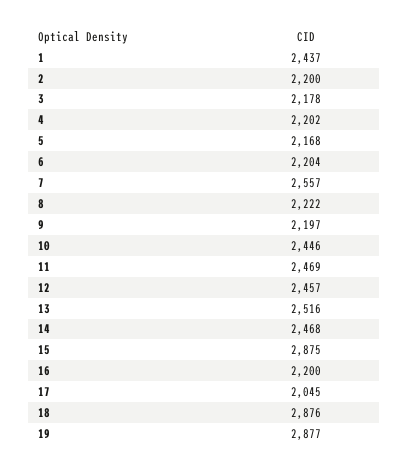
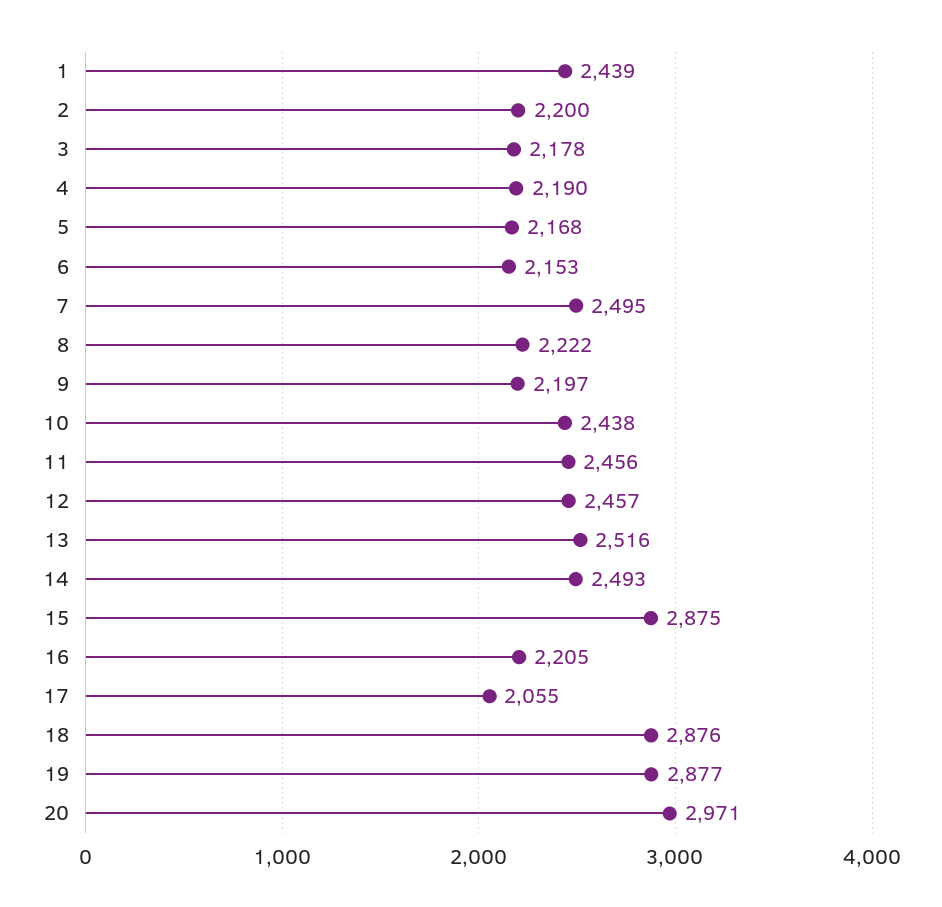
  {
-   "1": 2437,
+   "1": 2439,
    "2": 2200,
    "3": 2178,
-   "4": 2202,
+   "4": 2190,
    "5": 2168,
-   "6": 2204,
+   "6": 2153,
-   "7": 2557,
+   "7": 2495,
    "8": 2222,
    "9": 2197,
-   "10": 2446,
+   "10": 2438,
-   "11": 2469,
+   "11": 2456,
    "12": 2457,
    "13": 2516,
-   "14": 2468,
+   "14": 2493,
    "15": 2875,
-   "16": 2200,
+   "16": 2205,
-   "17": 2045,
+   "17": 2055,
    "18": 2876,
-   "19": 2877
+   "19": 2877,
+   "20": 2971
  }

